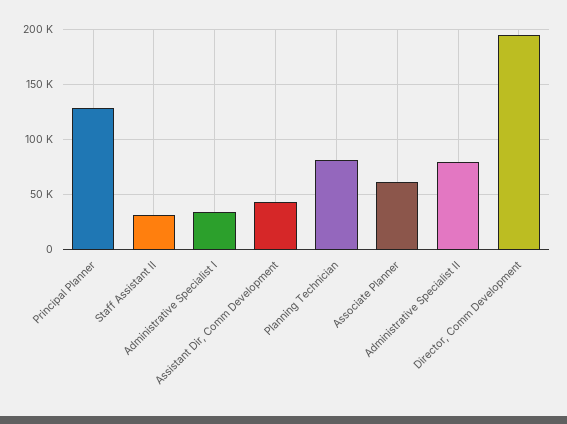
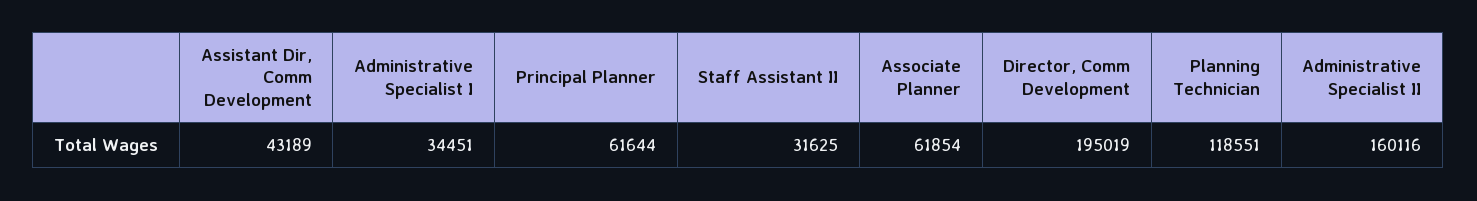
  {
-   "Principal Planner": 130000,
+   "Principal Planner": 61644,
    "Staff Assistant II": 31625,
    "Administrative Specialist I": 34451,
    "Assistant Dir, Comm Development": 43189,
-   "Planning Technician": 80000,
+   "Planning Technician": 118551,
    "Associate Planner": 61854,
-   "Administrative Specialist II": 80000,
+   "Administrative Specialist II": 160116,
    "Director, Comm Development": 195019
  }

